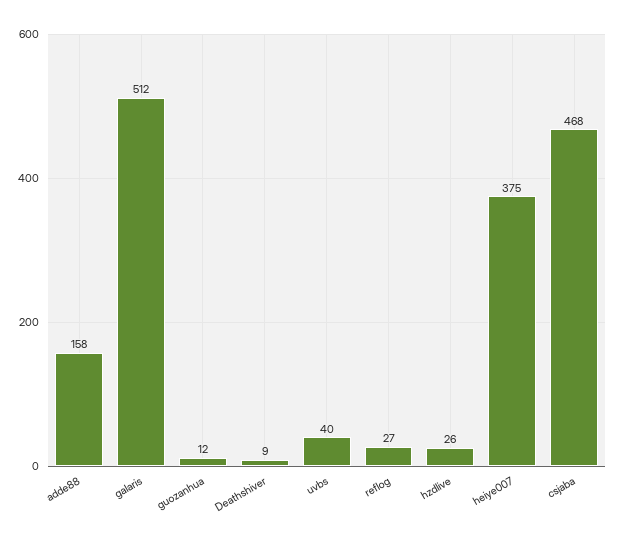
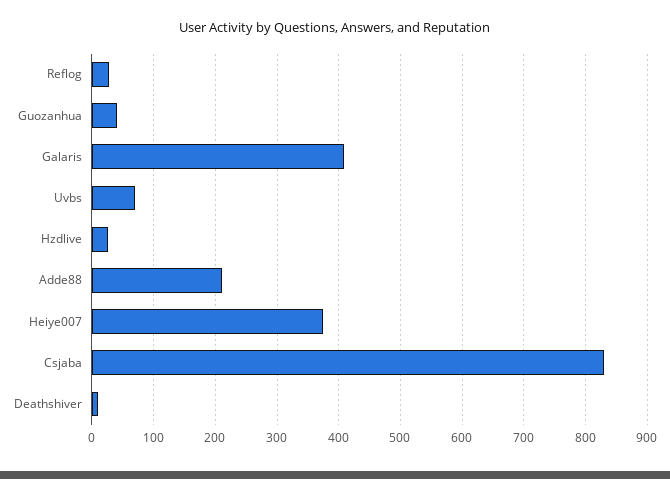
  {
-   "adde88": 158,
+   "adde88": 210,
-   "galaris": 512,
+   "galaris": 410,
-   "guozanhua": 12,
+   "guozanhua": 40,
    "Deathshiver": 9,
-   "uvbs": 40,
+   "uvbs": 70,
    "reflog": 27,
    "hzdlive": 26,
    "heiye007": 375,
-   "csjaba": 468
+   "csjaba": 830
  }

